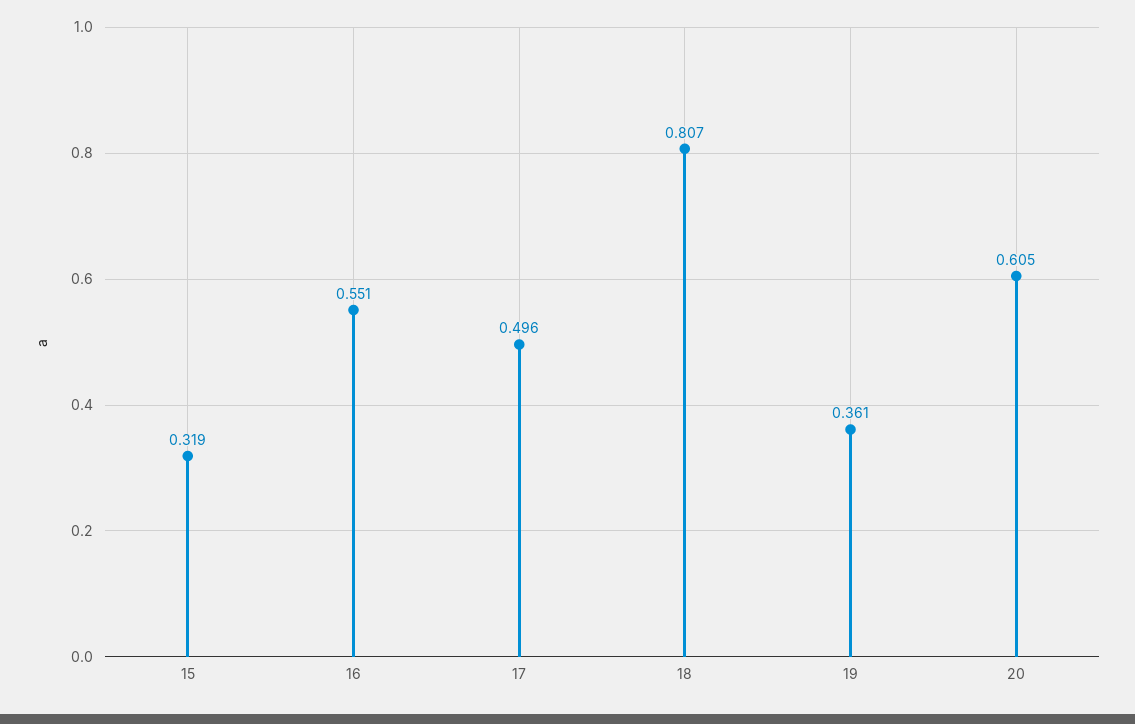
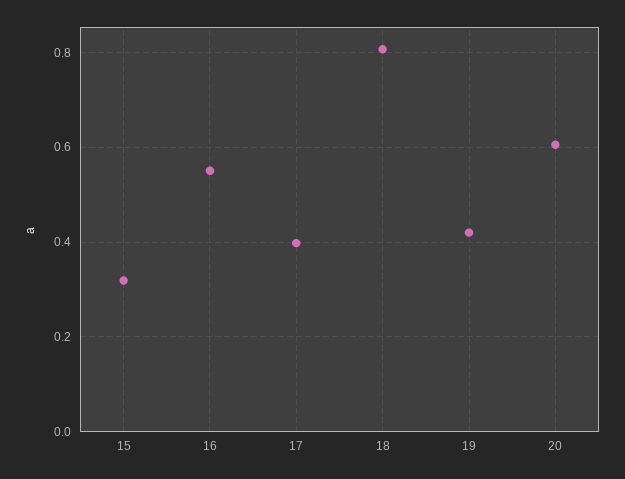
  {
    "15": 0.319,
    "16": 0.551,
-   "17": 0.496,
+   "17": 0.4,
    "18": 0.807,
-   "19": 0.361,
+   "19": 0.42,
    "20": 0.605
  }

